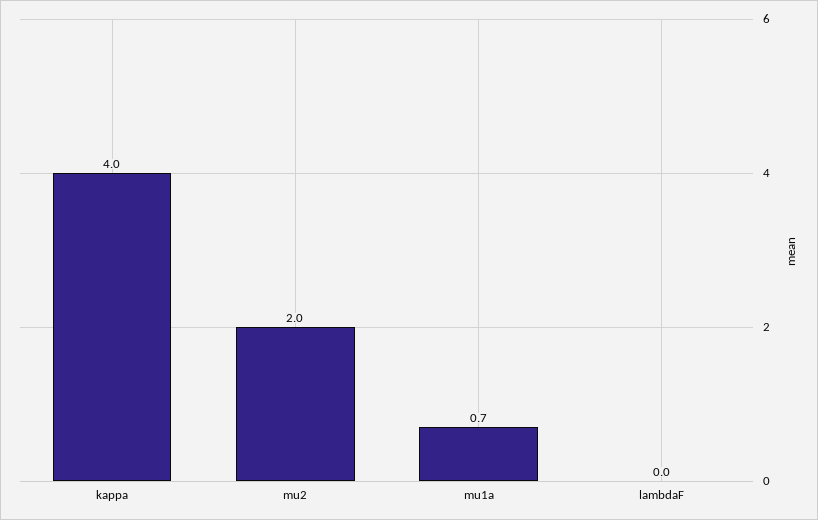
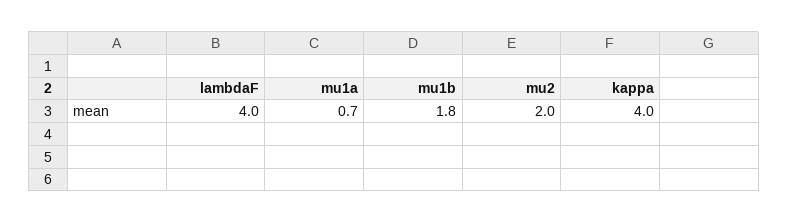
  {
    "kappa": 4,
    "mu2": 2,
    "mu1a": 0.7,
-   "lambdaF": 0
+   "lambdaF": 4,
+   "mu1b": 1.8
  }

